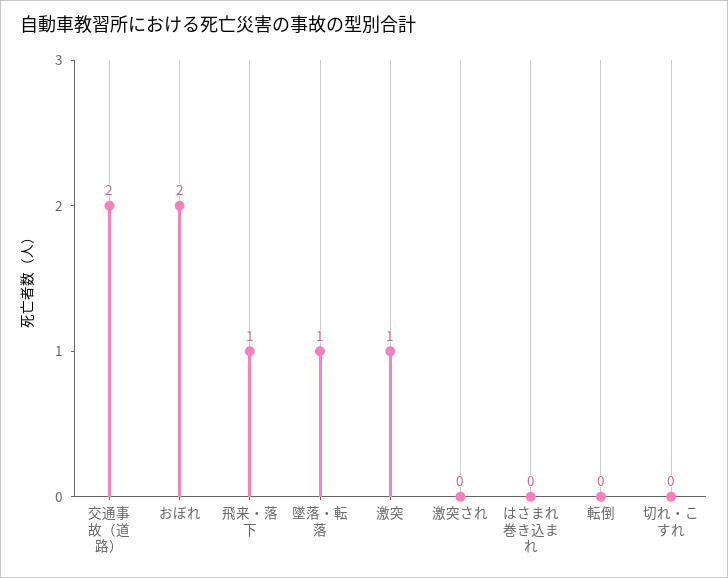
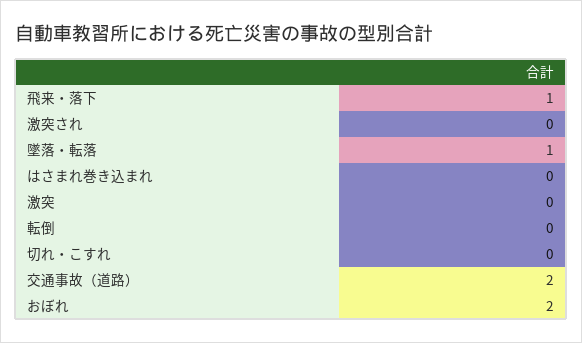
  {
    "交通事故（道路）": 2,
    "おぼれ": 2,
    "飛来・落下": 1,
    "墜落・転落": 1,
-   "激突": 1,
+   "激突": 0,
    "激突され": 0,
    "はさまれ巻き込まれ": 0,
    "転倒": 0,
    "切れ・こすれ": 0
  }

